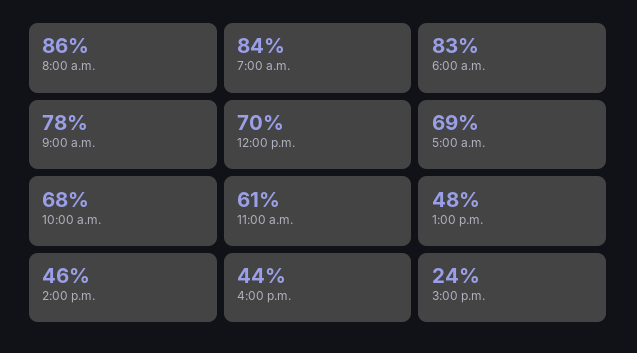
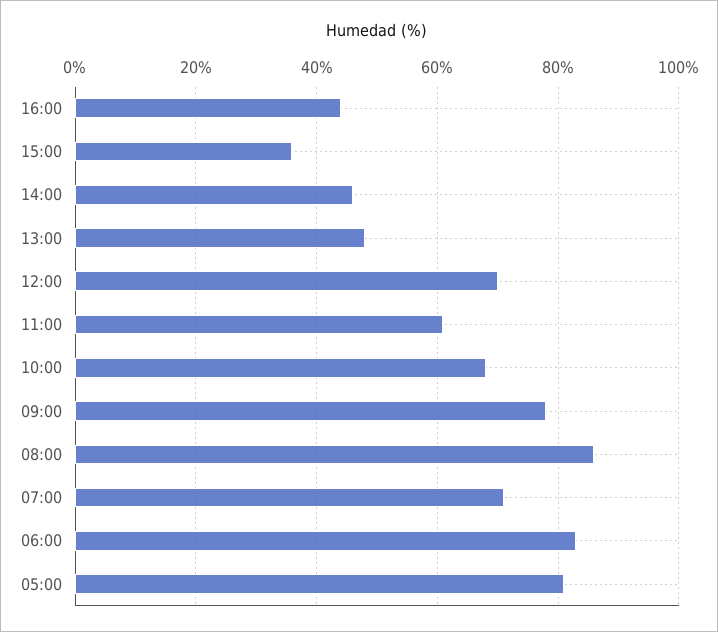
  {
    "8:00 a.m.": 86,
-   "7:00 a.m.": 84,
+   "7:00 a.m.": 70,
    "6:00 a.m.": 83,
    "9:00 a.m.": 78,
    "12:00 p.m.": 70,
-   "5:00 a.m.": 69,
+   "5:00 a.m.": 80,
    "10:00 a.m.": 68,
    "11:00 a.m.": 61,
    "1:00 p.m.": 48,
    "2:00 p.m.": 46,
    "4:00 p.m.": 44,
-   "3:00 p.m.": 24
+   "3:00 p.m.": 35
  }

